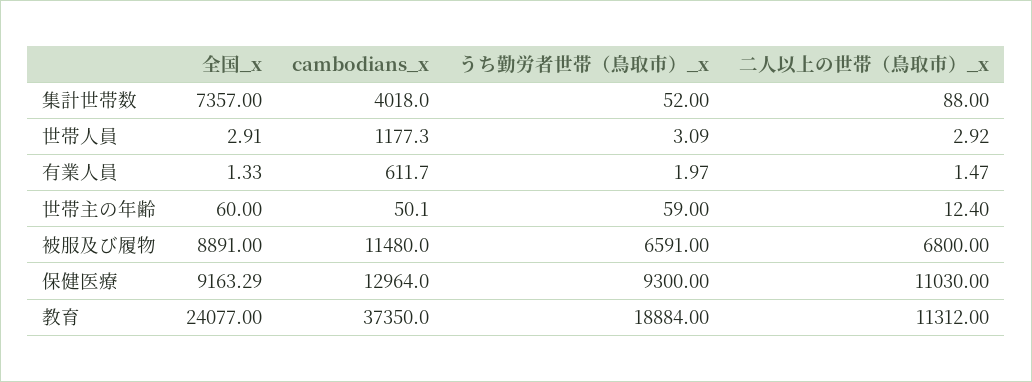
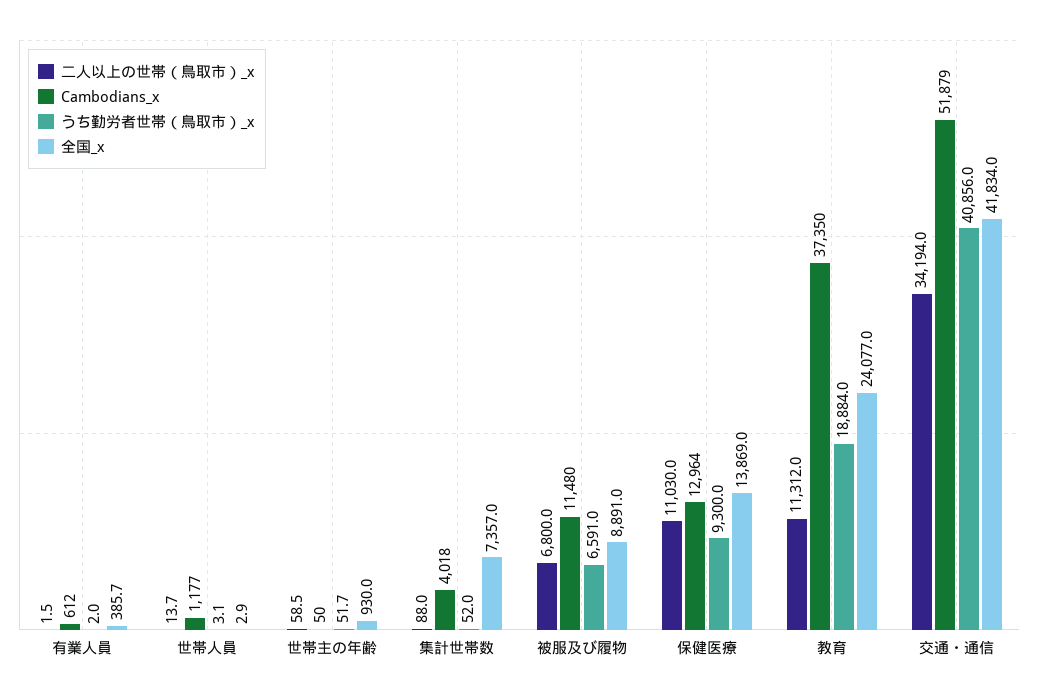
  {
    "全国_x": {
      "集計世帯数": 7357,
      "世帯人員": 2.91,
-     "有業人員": 1.33,
+     "有業人員": 385.7,
-     "世帯主の年齢": 60,
+     "世帯主の年齢": 930,
      "被服及び履物": 8891,
-     "保健医療": 9163.29,
+     "保健医療": 13869,
-     "教育": 24077
+     "教育": 24077,
+     "交通・通信": 41834
    },
    "cambodians_x": {
      "集計世帯数": 4018,
      "世帯人員": 1177.3,
      "有業人員": 611.7,
      "世帯主の年齢": 50.1,
      "被服及び履物": 11480,
      "保健医療": 12964,
-     "教育": 37350
+     "教育": 37350,
+     "交通・通信": 51879
    },
    "うち勤労者世帯（鳥取市）_x": {
      "集計世帯数": 52,
      "世帯人員": 3.09,
      "有業人員": 1.97,
-     "世帯主の年齢": 59,
+     "世帯主の年齢": 51.7,
      "被服及び履物": 6591,
      "保健医療": 9300,
-     "教育": 18884
+     "教育": 18884,
+     "交通・通信": 40856
    },
    "二人以上の世帯（鳥取市）_x": {
      "集計世帯数": 88,
-     "世帯人員": 2.92,
+     "世帯人員": 13.7,
      "有業人員": 1.47,
-     "世帯主の年齢": 12.4,
+     "世帯主の年齢": 58.5,
      "被服及び履物": 6800,
      "保健医療": 11030,
-     "教育": 11312
+     "教育": 11312,
+     "交通・通信": 34194
    }
  }

